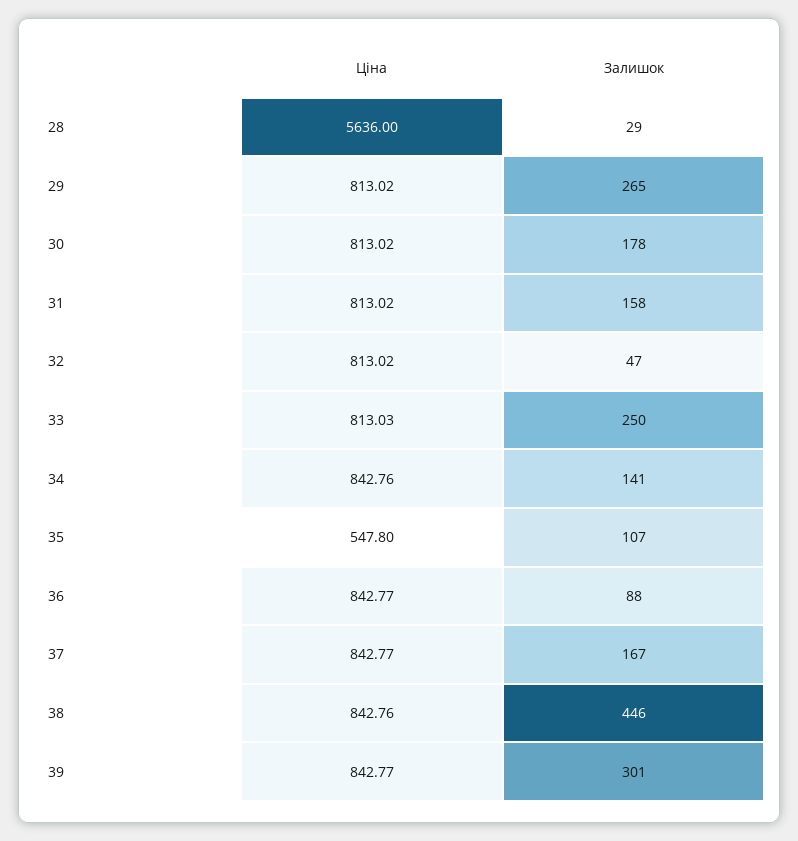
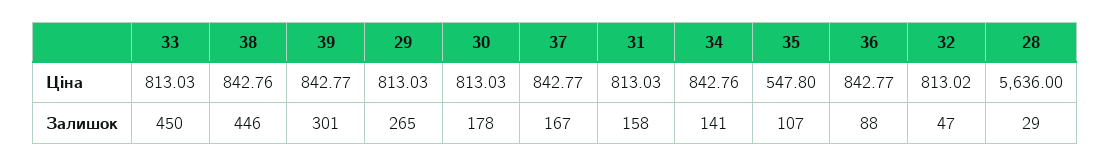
  {
    "Ціна": {
      "28": 5636,
-     "29": 813.02,
+     "29": 813.03,
-     "30": 813.02,
+     "30": 813.03,
-     "31": 813.02,
+     "31": 813.03,
      "32": 813.02,
      "33": 813.03,
      "34": 842.76,
      "35": 547.8,
      "36": 842.77,
      "37": 842.77,
      "38": 842.76,
      "39": 842.77
    },
    "Залишок": {
      "28": 29,
      "29": 265,
      "30": 178,
      "31": 158,
      "32": 47,
-     "33": 250,
+     "33": 450,
      "34": 141,
      "35": 107,
      "36": 88,
      "37": 167,
      "38": 446,
      "39": 301
    }
  }

